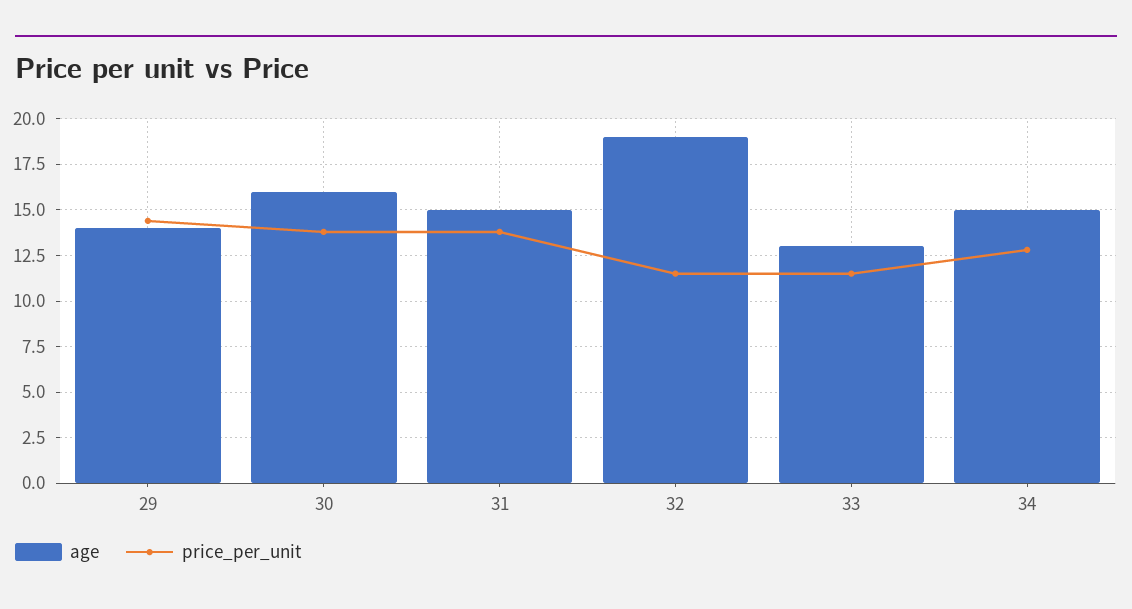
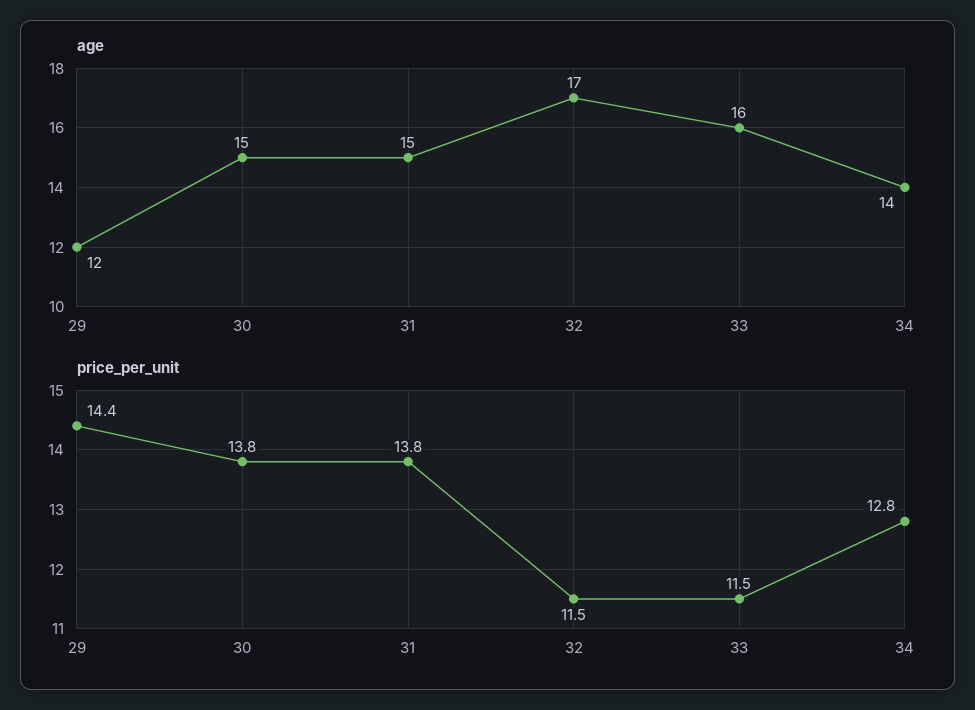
  {
    "age": {
-     "29": 14,
+     "29": 12,
-     "30": 16,
+     "30": 15,
      "31": 15,
-     "32": 19,
+     "32": 17,
-     "33": 13,
+     "33": 16,
-     "34": 15
+     "34": 14
    },
    "price_per_unit": {
      "29": 14.4,
      "30": 13.8,
      "31": 13.8,
      "32": 11.5,
      "33": 11.5,
      "34": 12.8
    }
  }

